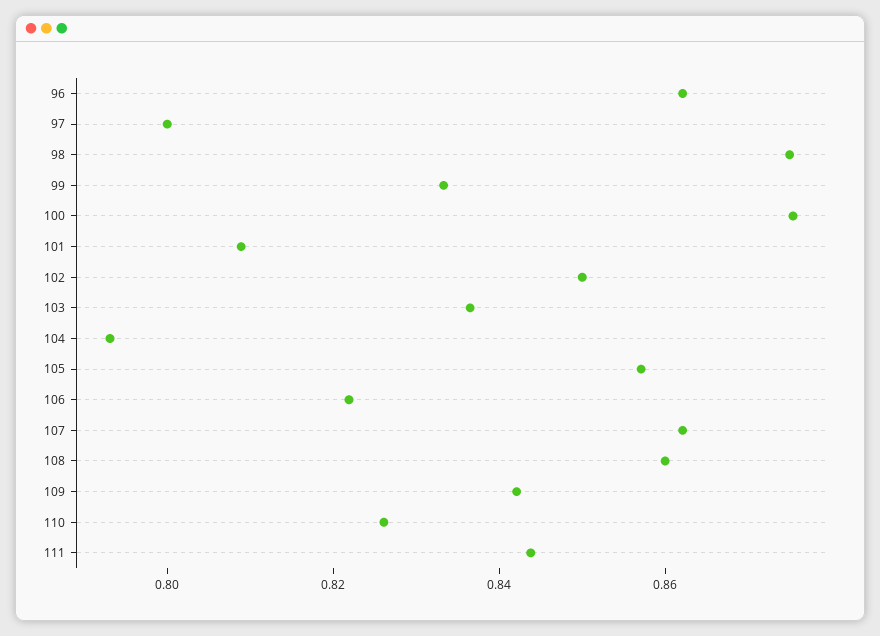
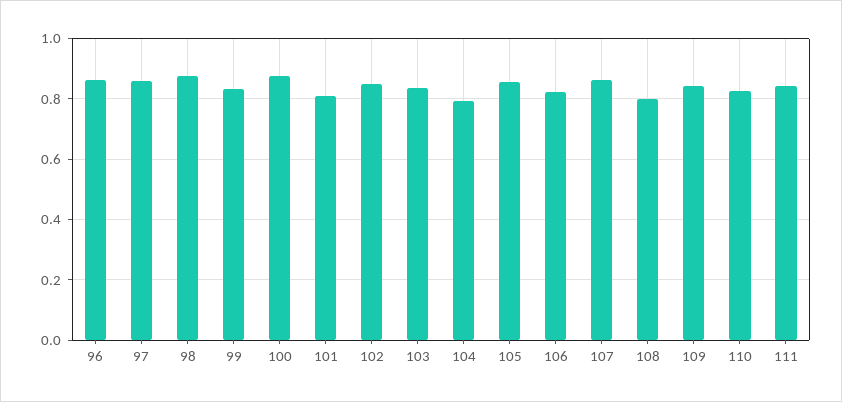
  {
    "96": 0.86,
-   "97": 0.8,
+   "97": 0.86,
    "98": 0.875,
    "99": 0.835,
    "100": 0.875,
    "101": 0.81,
    "102": 0.85,
    "103": 0.835,
    "104": 0.795,
    "105": 0.855,
    "106": 0.82,
    "107": 0.86,
-   "108": 0.86,
+   "108": 0.8,
    "109": 0.84,
    "110": 0.825,
    "111": 0.845
  }

